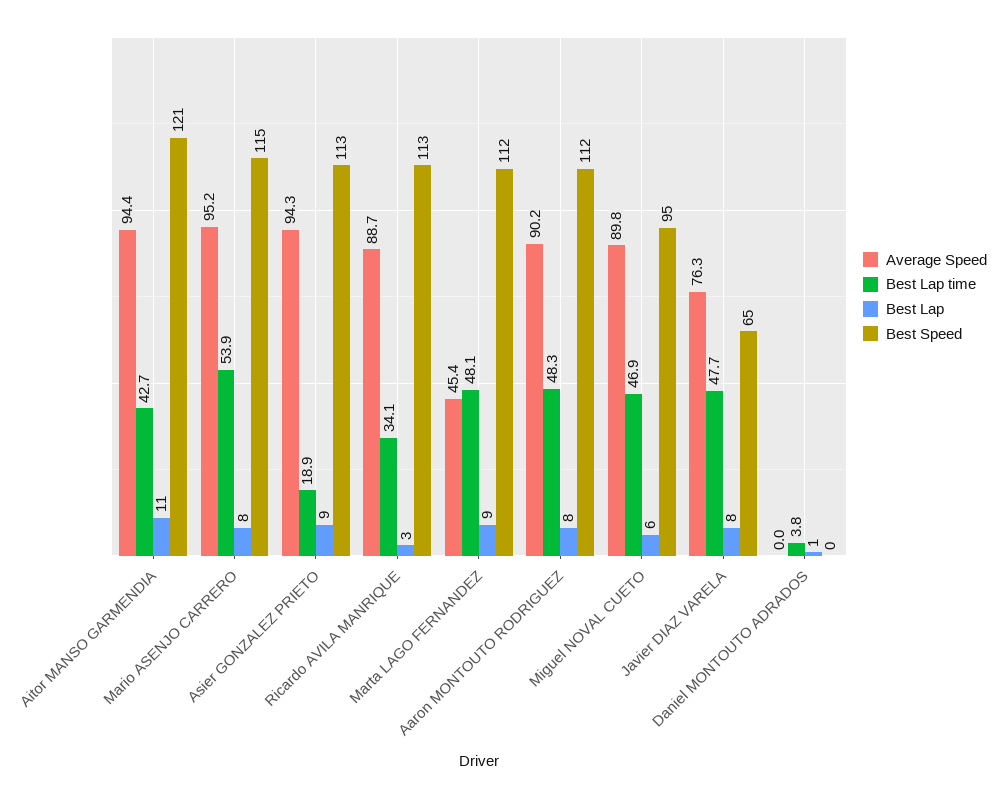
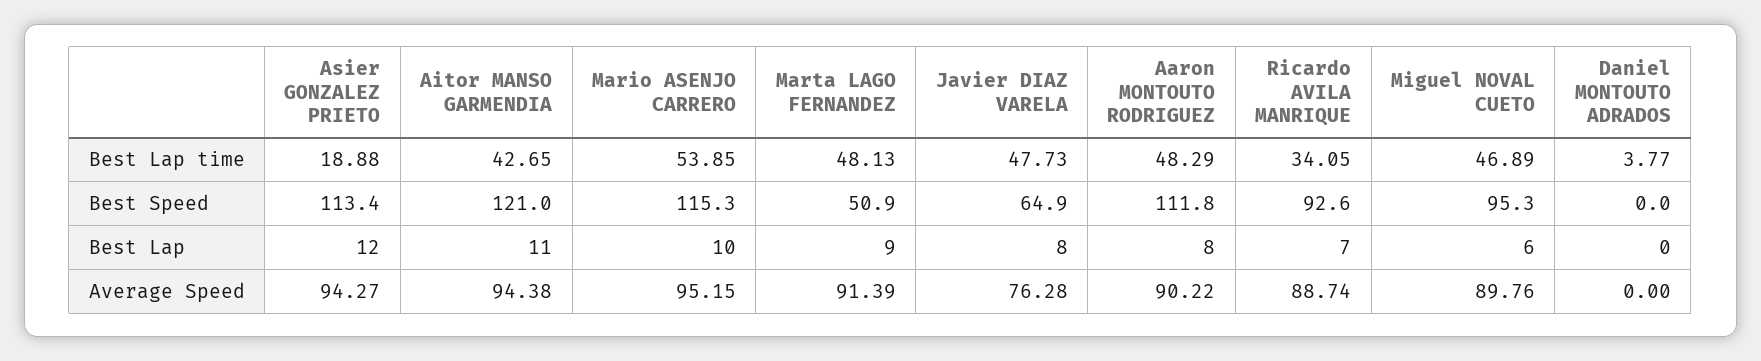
  {
    "Average Speed": {
      "Aitor MANSO GARMENDIA": 94.38,
      "Mario ASENJO CARRERO": 95.15,
      "Asier GONZALEZ PRIETO": 94.27,
      "Ricardo AVILA MANRIQUE": 88.74,
-     "Marta LAGO FERNANDEZ": 45.4,
+     "Marta LAGO FERNANDEZ": 91.39,
      "Aaron MONTOUTO RODRIGUEZ": 90.22,
      "Miguel NOVAL CUETO": 89.76,
      "Javier DIAZ VARELA": 76.28,
      "Daniel MONTOUTO ADRADOS": 0
    },
    "Best Lap time": {
      "Aitor MANSO GARMENDIA": 42.65,
      "Mario ASENJO CARRERO": 53.85,
      "Asier GONZALEZ PRIETO": 18.88,
      "Ricardo AVILA MANRIQUE": 34.05,
      "Marta LAGO FERNANDEZ": 48.13,
      "Aaron MONTOUTO RODRIGUEZ": 48.29,
      "Miguel NOVAL CUETO": 46.89,
      "Javier DIAZ VARELA": 47.73,
      "Daniel MONTOUTO ADRADOS": 3.77
    },
    "Best Lap": {
      "Aitor MANSO GARMENDIA": 11,
-     "Mario ASENJO CARRERO": 8,
+     "Mario ASENJO CARRERO": 10,
-     "Asier GONZALEZ PRIETO": 9,
+     "Asier GONZALEZ PRIETO": 12,
-     "Ricardo AVILA MANRIQUE": 3,
+     "Ricardo AVILA MANRIQUE": 7,
      "Marta LAGO FERNANDEZ": 9,
      "Aaron MONTOUTO RODRIGUEZ": 8,
      "Miguel NOVAL CUETO": 6,
      "Javier DIAZ VARELA": 8,
-     "Daniel MONTOUTO ADRADOS": 1
+     "Daniel MONTOUTO ADRADOS": 0
    },
    "Best Speed": {
      "Aitor MANSO GARMENDIA": 121,
      "Mario ASENJO CARRERO": 115.3,
      "Asier GONZALEZ PRIETO": 113.4,
-     "Ricardo AVILA MANRIQUE": 113,
+     "Ricardo AVILA MANRIQUE": 92.6,
-     "Marta LAGO FERNANDEZ": 112,
+     "Marta LAGO FERNANDEZ": 50.9,
      "Aaron MONTOUTO RODRIGUEZ": 111.8,
      "Miguel NOVAL CUETO": 95.3,
      "Javier DIAZ VARELA": 64.9,
      "Daniel MONTOUTO ADRADOS": 0
    }
  }

